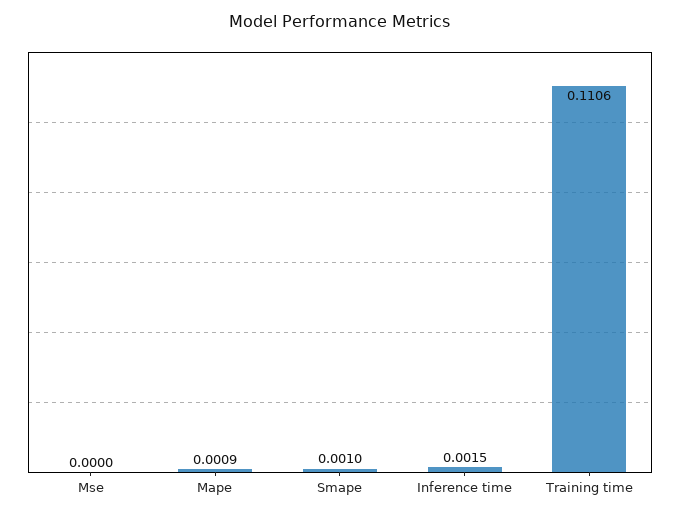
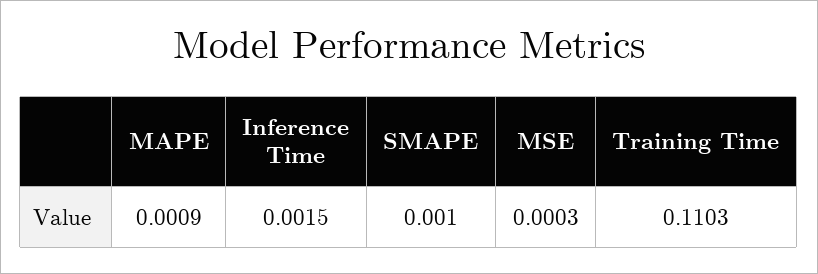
  {
-   "Mse": 0,
+   "Mse": 0.0003,
    "Mape": 0.0009,
    "Smape": 0.001,
    "Inference time": 0.0015,
-   "Training time": 0.1106
+   "Training time": 0.1103
  }

